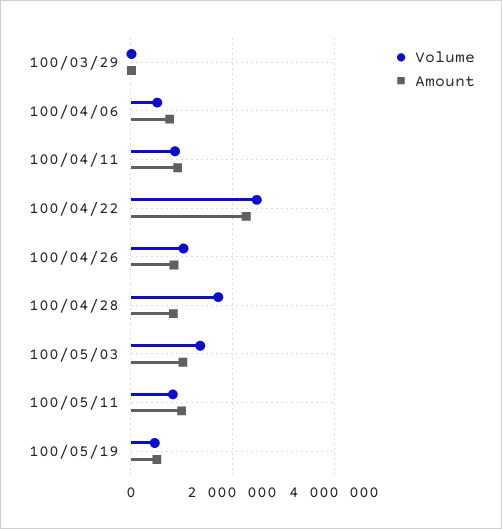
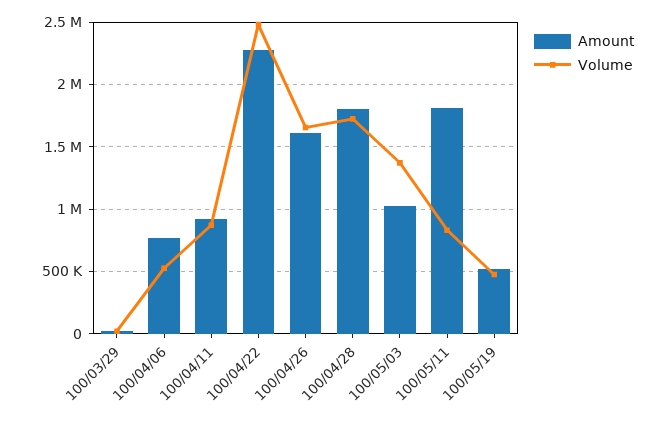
  {
    "Volume": {
      "100/03/29": 0,
      "100/04/06": 550000,
      "100/04/11": 850000,
      "100/04/22": 2500000,
-     "100/04/26": 1000000,
+     "100/04/26": 1650000,
      "100/04/28": 1700000,
      "100/05/03": 1350000,
      "100/05/11": 850000,
      "100/05/19": 500000
    },
    "Amount": {
      "100/03/29": 0,
      "100/04/06": 750000,
      "100/04/11": 900000,
      "100/04/22": 2250000,
-     "100/04/26": 800000,
+     "100/04/26": 1600000,
-     "100/04/28": 800000,
+     "100/04/28": 1800000,
      "100/05/03": 1050000,
-     "100/05/11": 1000000,
+     "100/05/11": 1800000,
      "100/05/19": 500000
    }
  }

